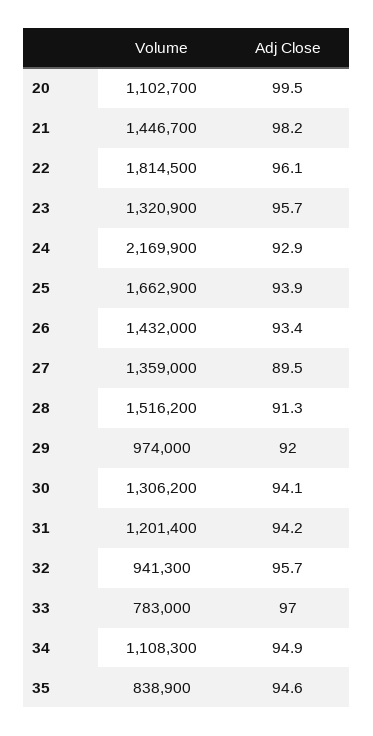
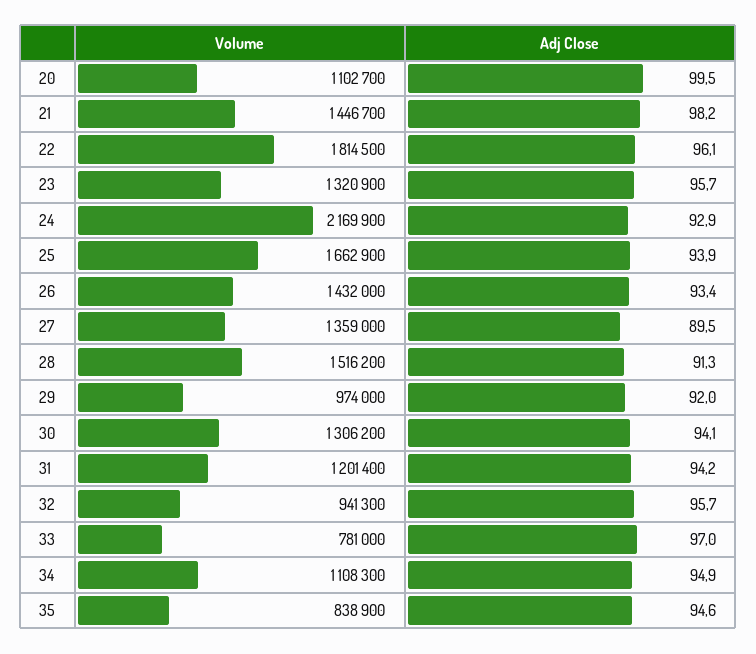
  {
    "Volume": {
      "20": 1102700,
      "21": 1446700,
      "22": 1814500,
      "23": 1320900,
      "24": 2169900,
      "25": 1662900,
      "26": 1432000,
      "27": 1359000,
      "28": 1516200,
      "29": 974000,
      "30": 1306200,
      "31": 1201400,
      "32": 941300,
-     "33": 783000,
+     "33": 781000,
      "34": 1108300,
      "35": 838900
    },
    "Adj Close": {
      "20": 99.5,
      "21": 98.2,
      "22": 96.1,
      "23": 95.7,
      "24": 92.9,
      "25": 93.9,
      "26": 93.4,
      "27": 89.5,
      "28": 91.3,
      "29": 92,
      "30": 94.1,
      "31": 94.2,
      "32": 95.7,
      "33": 97,
      "34": 94.9,
      "35": 94.6
    }
  }

